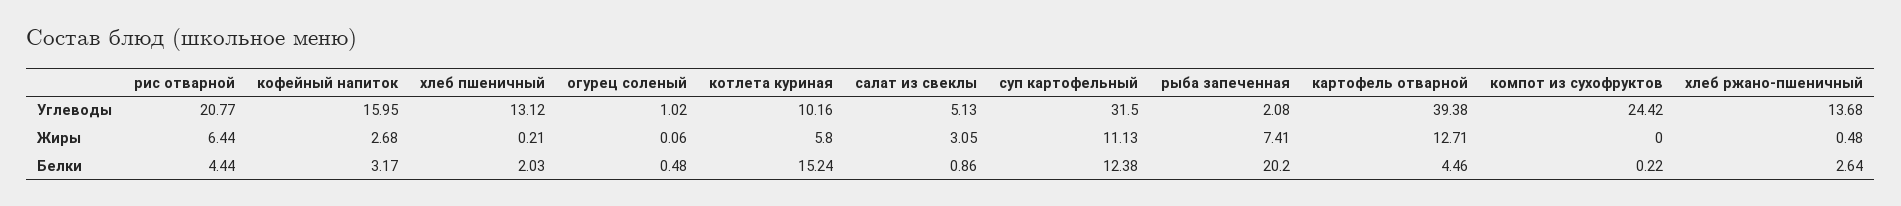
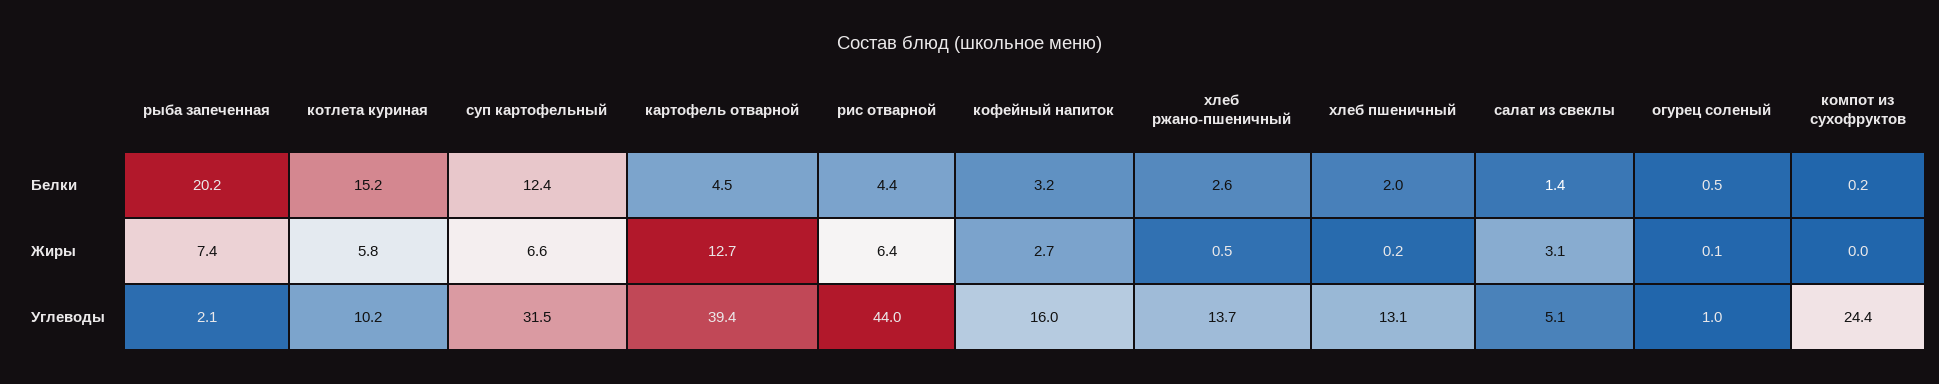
  {
    "рис отварной": {
-     "Углеводы": 20.77,
+     "Углеводы": 44,
      "Жиры": 6.44,
      "Белки": 4.44
    },
    "кофейный напиток": {
      "Углеводы": 15.95,
      "Жиры": 2.68,
      "Белки": 3.17
    },
    "хлеб пшеничный": {
      "Углеводы": 13.12,
      "Жиры": 0.21,
      "Белки": 2.03
    },
    "огурец соленый": {
      "Углеводы": 1.02,
      "Жиры": 0.06,
      "Белки": 0.48
    },
    "котлета куриная": {
      "Углеводы": 10.16,
      "Жиры": 5.8,
      "Белки": 15.24
    },
    "салат из свеклы": {
      "Углеводы": 5.13,
      "Жиры": 3.05,
-     "Белки": 0.86
+     "Белки": 1.4
    },
    "суп картофельный": {
      "Углеводы": 31.5,
-     "Жиры": 11.13,
+     "Жиры": 6.6,
      "Белки": 12.38
    },
    "рыба запеченная": {
      "Углеводы": 2.08,
      "Жиры": 7.41,
      "Белки": 20.2
    },
    "картофель отварной": {
      "Углеводы": 39.38,
      "Жиры": 12.71,
      "Белки": 4.46
    },
    "компот из сухофруктов": {
      "Углеводы": 24.42,
      "Жиры": 0,
      "Белки": 0.22
    },
    "хлеб ржано-пшеничный": {
      "Углеводы": 13.68,
      "Жиры": 0.48,
      "Белки": 2.64
    }
  }

